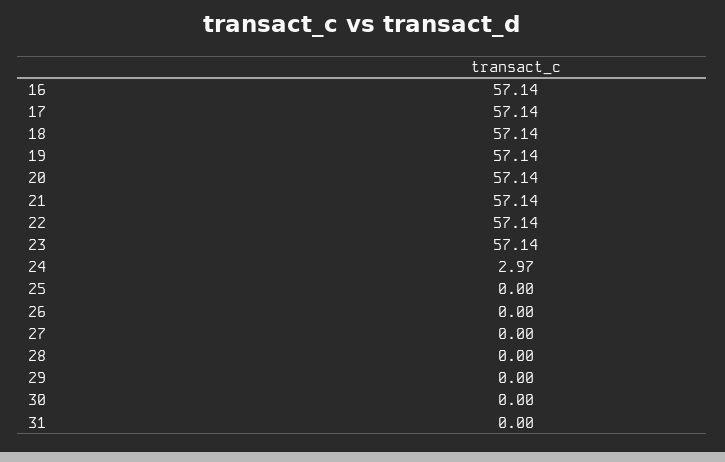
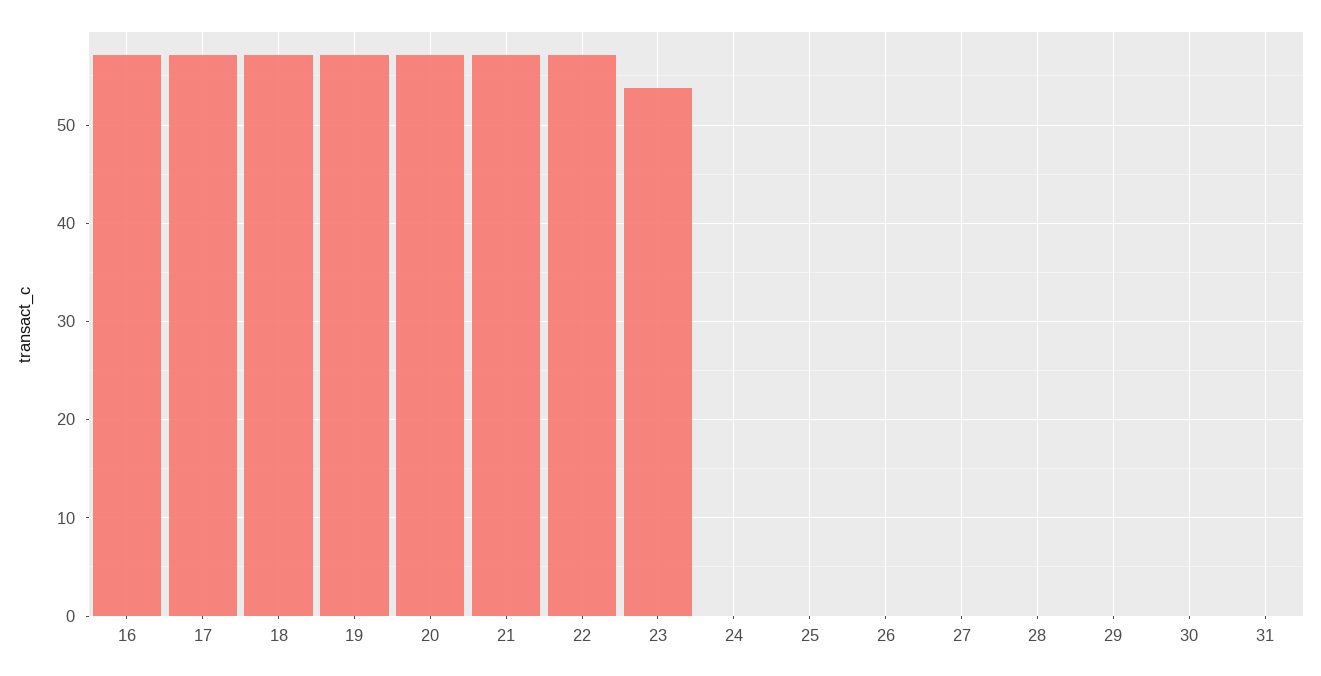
  {
    "16": 57.14,
    "17": 57.14,
    "18": 57.14,
    "19": 57.14,
    "20": 57.14,
    "21": 57.14,
    "22": 57.14,
-   "23": 57.14,
+   "23": 54,
-   "24": 2.97,
+   "24": 0,
    "25": 0,
    "26": 0,
    "27": 0,
    "28": 0,
    "29": 0,
    "30": 0,
    "31": 0
  }

